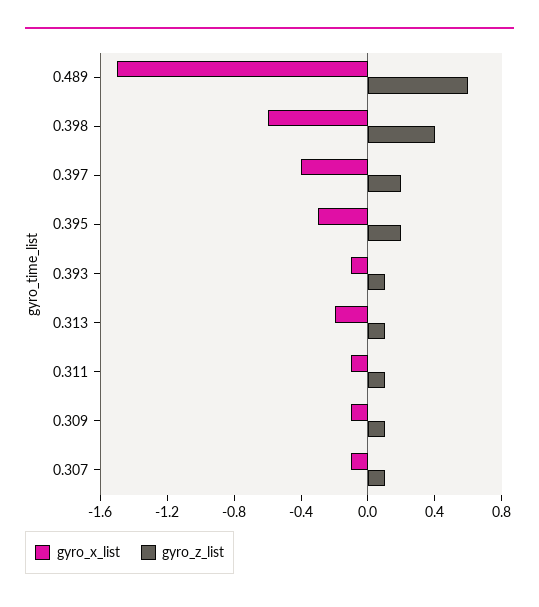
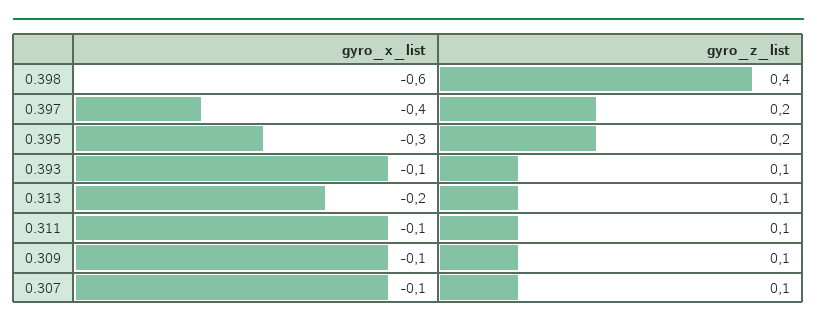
  {
    "gyro_x_list": {
-     "0.489": -1.5,
      "0.398": -0.6,
      "0.397": -0.4,
      "0.395": -0.3,
      "0.393": -0.1,
      "0.313": -0.2,
      "0.311": -0.1,
      "0.309": -0.1,
      "0.307": -0.1
    },
    "gyro_z_list": {
-     "0.489": 0.6,
      "0.398": 0.4,
      "0.397": 0.2,
      "0.395": 0.2,
      "0.393": 0.1,
      "0.313": 0.1,
      "0.311": 0.1,
      "0.309": 0.1,
      "0.307": 0.1
    }
  }

